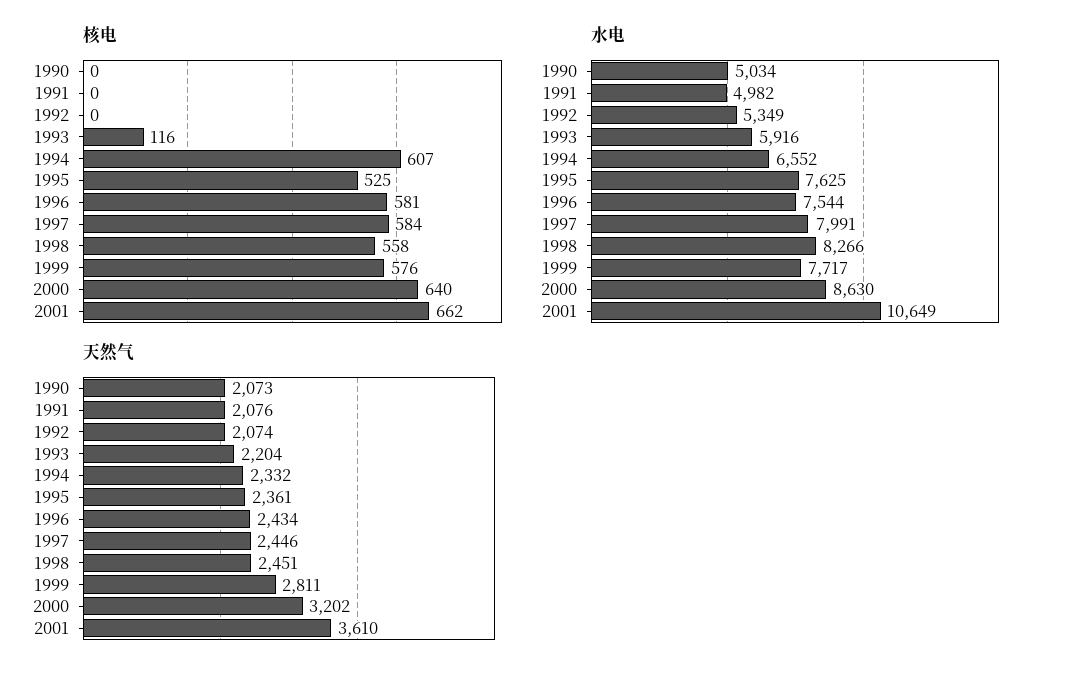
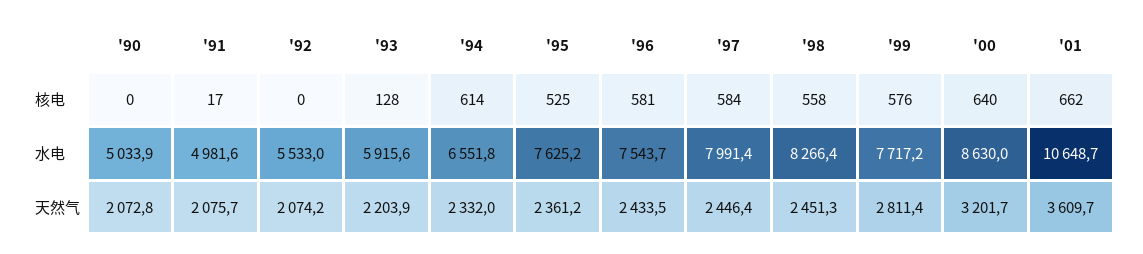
  {
    "核电": {
      "1990": 0,
-     "1991": 0,
+     "1991": 17,
      "1992": 0,
-     "1993": 116,
+     "1993": 128,
-     "1994": 607,
+     "1994": 614,
      "1995": 525,
      "1996": 581,
      "1997": 584,
      "1998": 558,
      "1999": 576,
      "2000": 640,
      "2001": 662
    },
    "水电": {
      "1990": 5033.9,
      "1991": 4981.6,
-     "1992": 5349,
+     "1992": 5533,
      "1993": 5915.6,
      "1994": 6551.8,
      "1995": 7625.2,
      "1996": 7543.7,
      "1997": 7991.4,
      "1998": 8266.4,
      "1999": 7717.2,
      "2000": 8630,
      "2001": 10648.7
    },
    "天然气": {
      "1990": 2072.8,
      "1991": 2075.7,
      "1992": 2074.2,
      "1993": 2203.9,
      "1994": 2332,
      "1995": 2361.2,
      "1996": 2433.5,
      "1997": 2446.4,
      "1998": 2451.3,
      "1999": 2811.4,
      "2000": 3201.7,
      "2001": 3609.7
    }
  }

